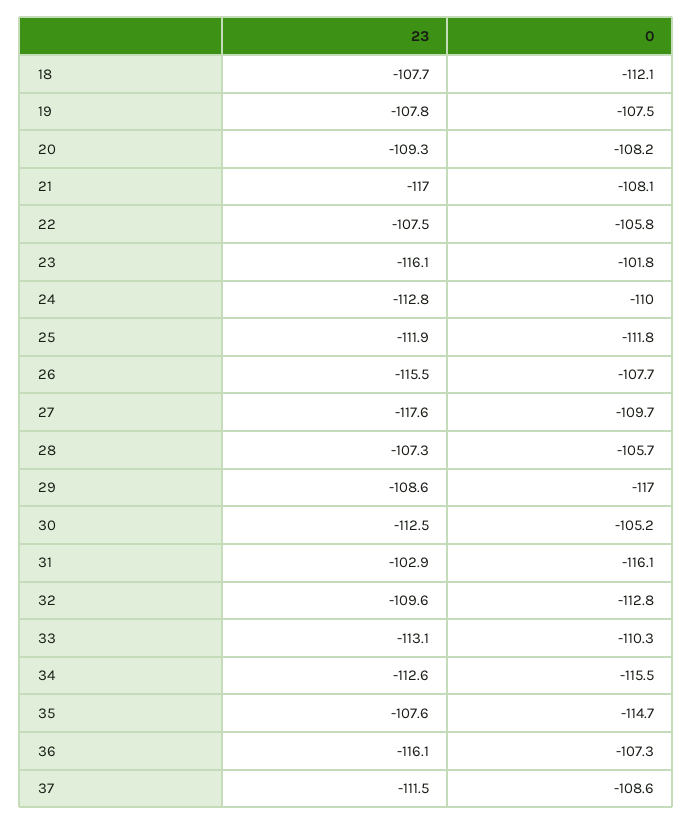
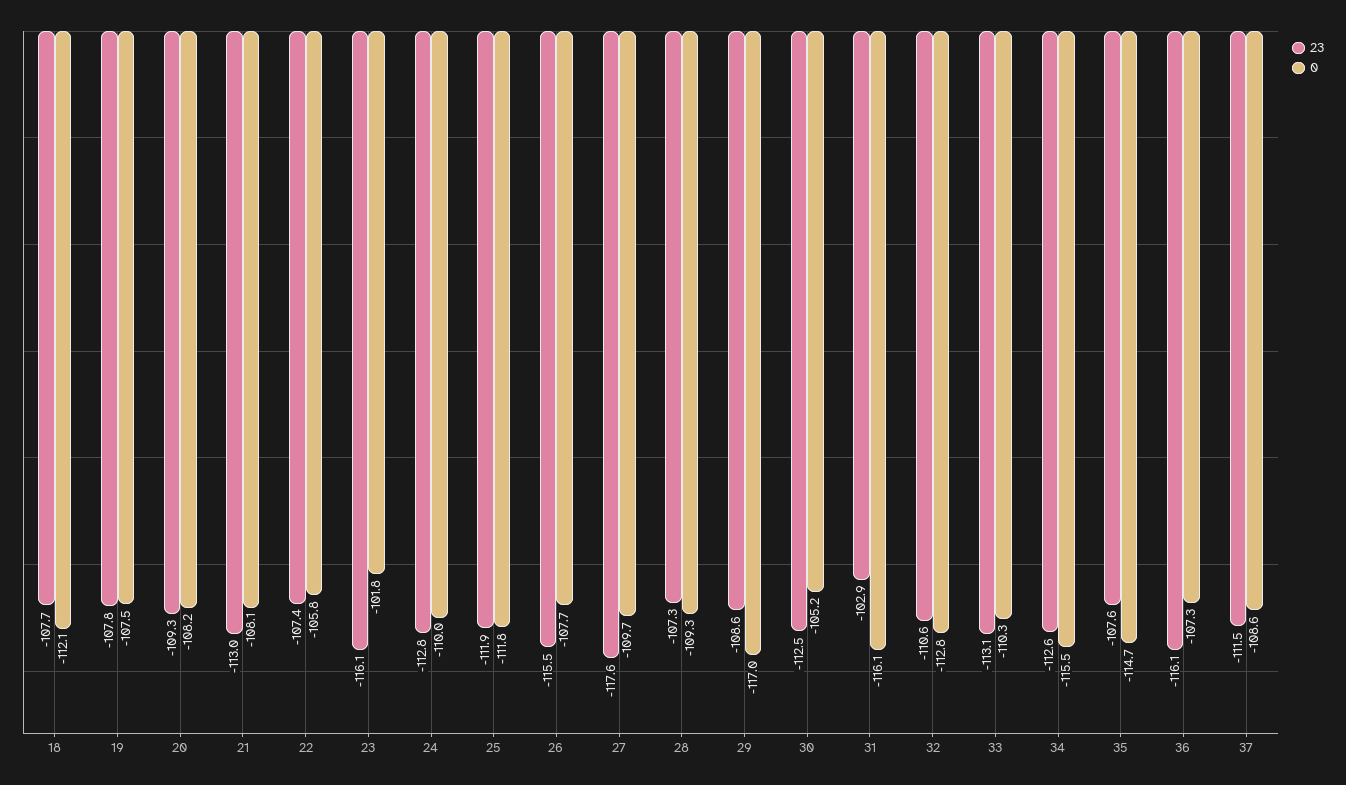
  {
    "23": {
      "18": -107.7,
      "19": -107.8,
      "20": -109.3,
-     "21": -117,
+     "21": -113,
-     "22": -107.5,
+     "22": -107.4,
      "23": -116.1,
      "24": -112.8,
      "25": -111.9,
      "26": -115.5,
      "27": -117.6,
      "28": -107.3,
      "29": -108.6,
      "30": -112.5,
      "31": -102.9,
-     "32": -109.6,
+     "32": -110.6,
      "33": -113.1,
      "34": -112.6,
      "35": -107.6,
      "36": -116.1,
      "37": -111.5
    },
    "0": {
      "18": -112.1,
      "19": -107.5,
      "20": -108.2,
      "21": -108.1,
      "22": -105.8,
      "23": -101.8,
      "24": -110,
      "25": -111.8,
      "26": -107.7,
      "27": -109.7,
-     "28": -105.7,
+     "28": -109.3,
      "29": -117,
      "30": -105.2,
      "31": -116.1,
      "32": -112.8,
      "33": -110.3,
      "34": -115.5,
      "35": -114.7,
      "36": -107.3,
      "37": -108.6
    }
  }

